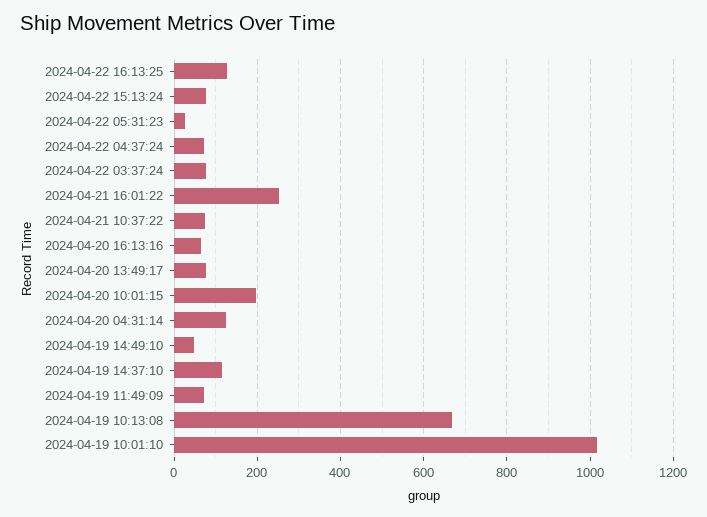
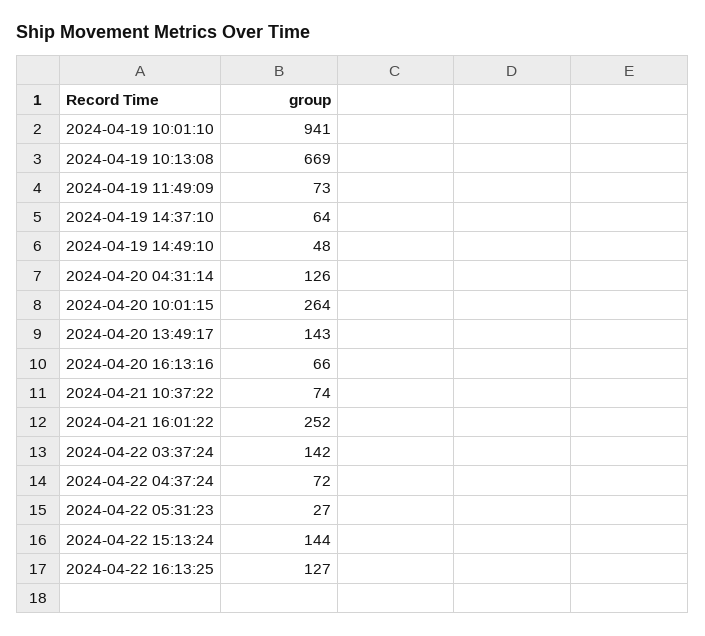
  {
    "2024-04-22 16:13:25": 127,
-   "2024-04-22 15:13:24": 80,
+   "2024-04-22 15:13:24": 144,
    "2024-04-22 05:31:23": 27,
    "2024-04-22 04:37:24": 72,
-   "2024-04-22 03:37:24": 80,
+   "2024-04-22 03:37:24": 142,
    "2024-04-21 16:01:22": 252,
    "2024-04-21 10:37:22": 74,
    "2024-04-20 16:13:16": 66,
-   "2024-04-20 13:49:17": 80,
+   "2024-04-20 13:49:17": 143,
-   "2024-04-20 10:01:15": 200,
+   "2024-04-20 10:01:15": 264,
    "2024-04-20 04:31:14": 126,
    "2024-04-19 14:49:10": 48,
-   "2024-04-19 14:37:10": 120,
+   "2024-04-19 14:37:10": 64,
    "2024-04-19 11:49:09": 73,
    "2024-04-19 10:13:08": 669,
-   "2024-04-19 10:01:10": 1020
+   "2024-04-19 10:01:10": 941
  }

